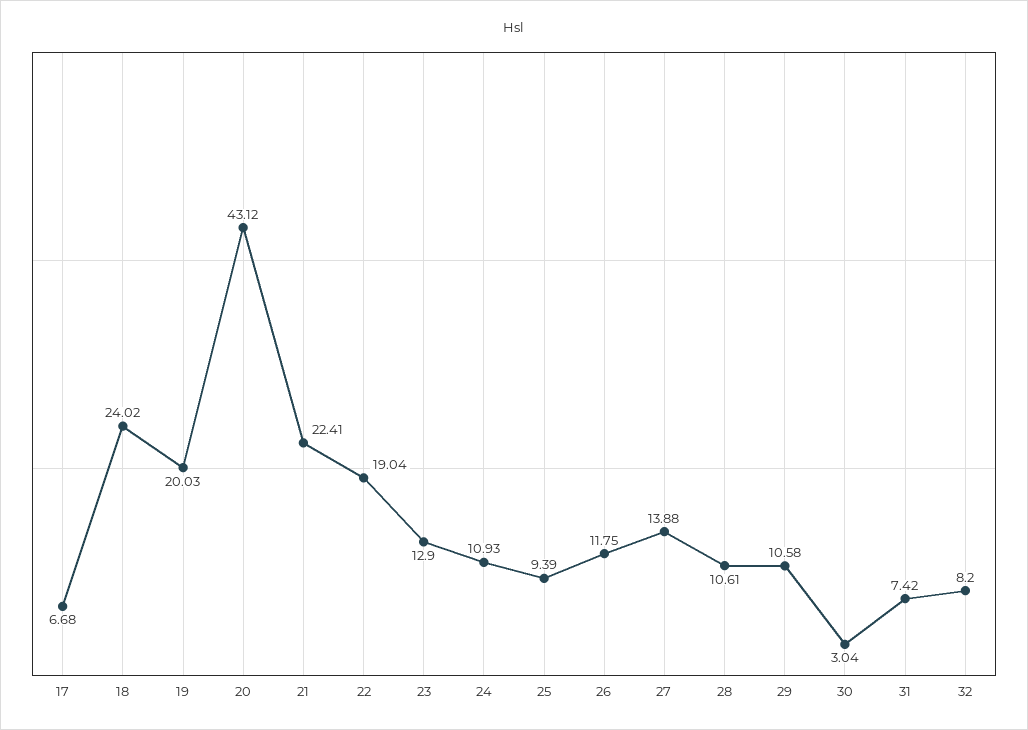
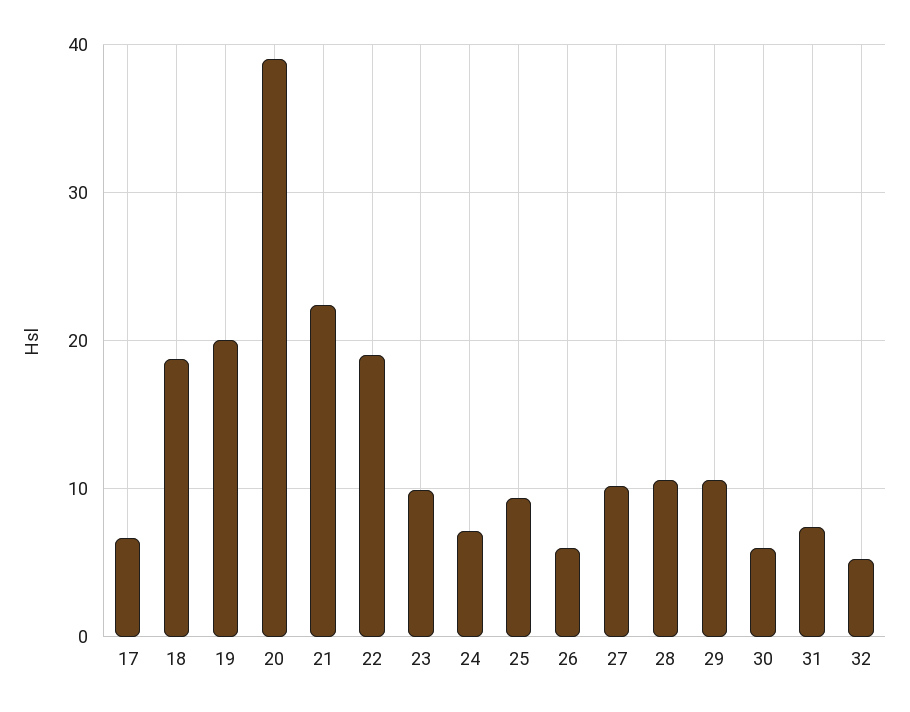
  {
    "17": 6.68,
-   "18": 24.02,
+   "18": 19,
    "19": 20.03,
-   "20": 43.12,
+   "20": 39,
    "21": 22.41,
    "22": 19.04,
-   "23": 12.9,
+   "23": 10,
-   "24": 10.93,
+   "24": 7,
    "25": 9.39,
-   "26": 11.75,
+   "26": 6,
-   "27": 13.88,
+   "27": 10,
    "28": 10.61,
    "29": 10.58,
-   "30": 3.04,
+   "30": 6,
    "31": 7.42,
-   "32": 8.2
+   "32": 5
  }

